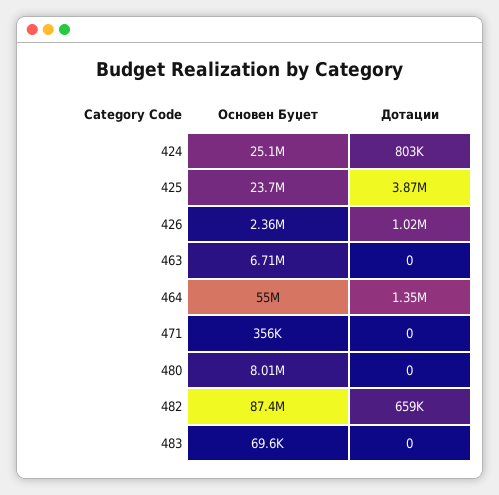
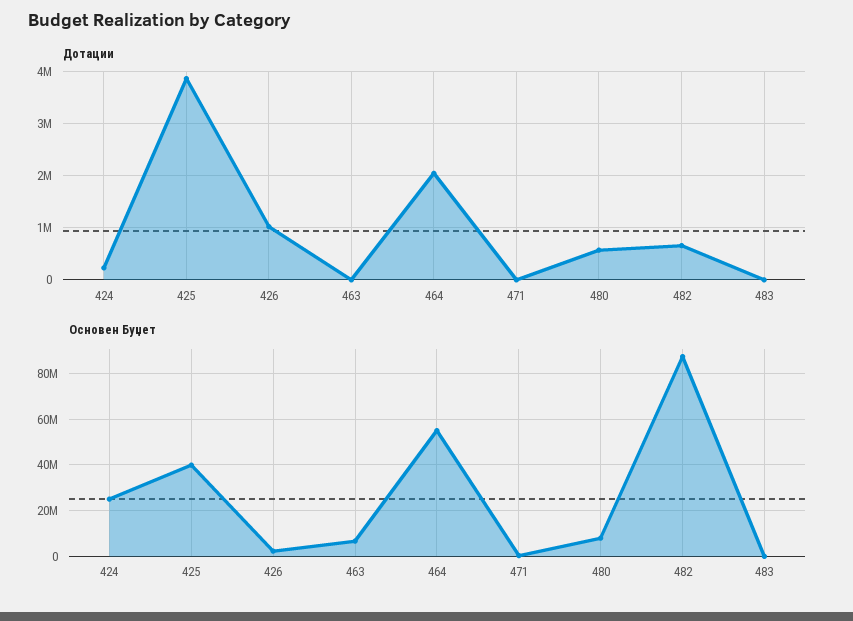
  {
    "Основен Буџет": {
      "424": 25100000,
-     "425": 23700000,
+     "425": 40000000,
      "426": 2360000,
      "463": 6710000,
      "464": 55000000,
      "471": 356000,
      "480": 8010000,
      "482": 87400000,
      "483": 69600
    },
    "Дотации": {
-     "424": 803000,
+     "424": 200000,
      "425": 3870000,
      "426": 1020000,
      "463": 0,
-     "464": 1350000,
+     "464": 2000000,
      "471": 0,
-     "480": 0,
+     "480": 600000,
      "482": 659000,
      "483": 0
    }
  }

